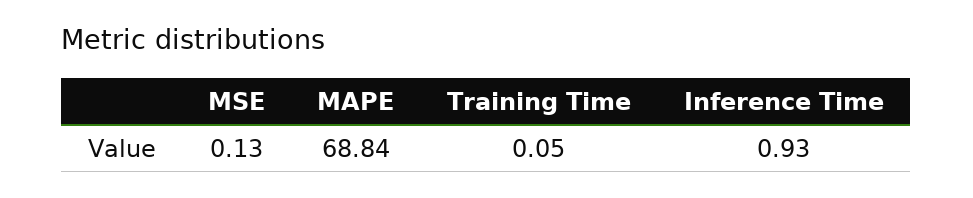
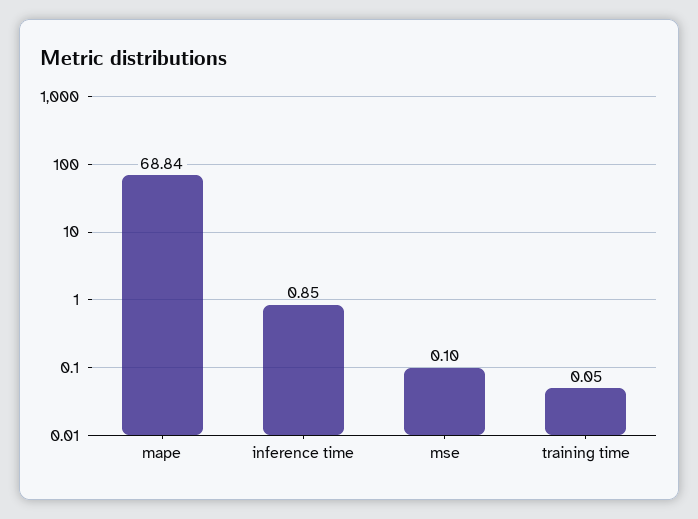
  {
-   "MSE": 0.13,
+   "MSE": 0.1,
    "MAPE": 68.84,
    "Training Time": 0.05,
-   "Inference Time": 0.93
+   "Inference Time": 0.85
  }

